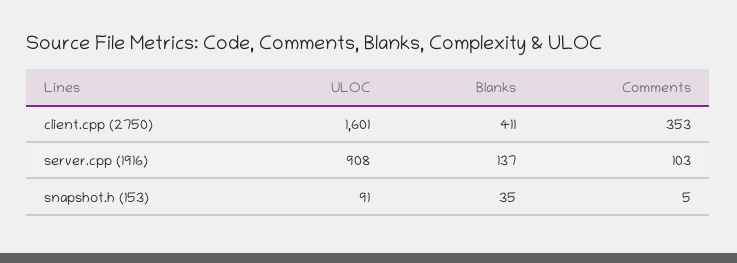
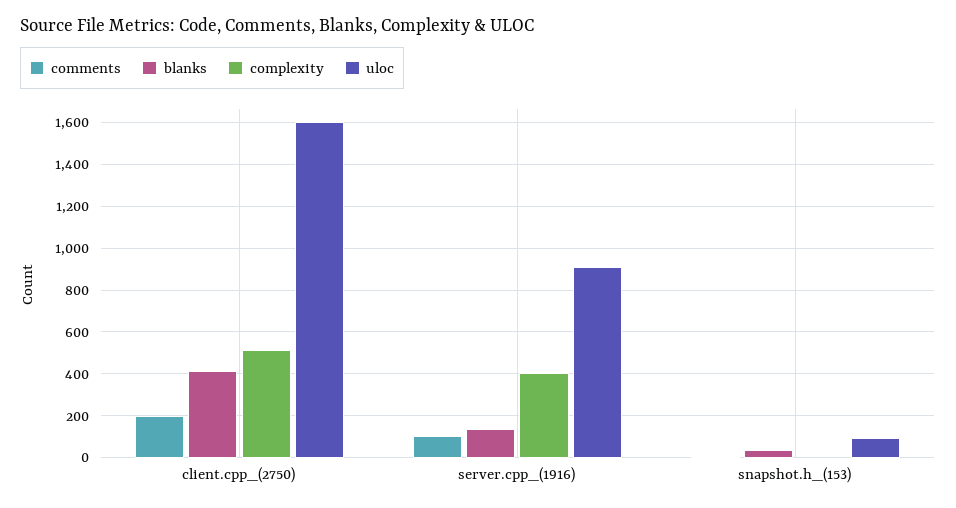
  {
    "ULOC": {
      "client.cpp (2750)": 1601,
      "server.cpp (1916)": 908,
      "snapshot.h (153)": 91
    },
    "Blanks": {
      "client.cpp (2750)": 411,
      "server.cpp (1916)": 137,
      "snapshot.h (153)": 35
    },
    "Comments": {
-     "client.cpp (2750)": 353,
+     "client.cpp (2750)": 200,
      "server.cpp (1916)": 103,
      "snapshot.h (153)": 5
-   }
+   },
+   "complexity": {
+     "client.cpp (2750)": 500,
+     "server.cpp (1916)": 400,
+     "snapshot.h (153)": 0
+   }
  }

